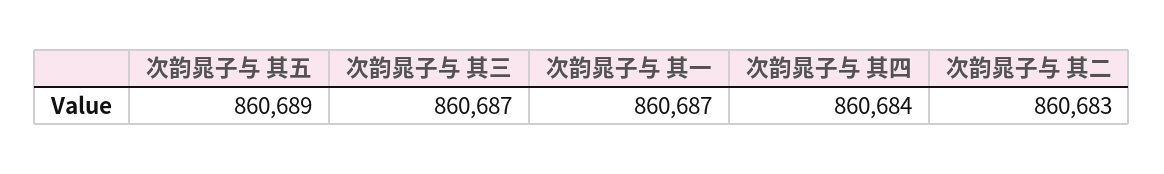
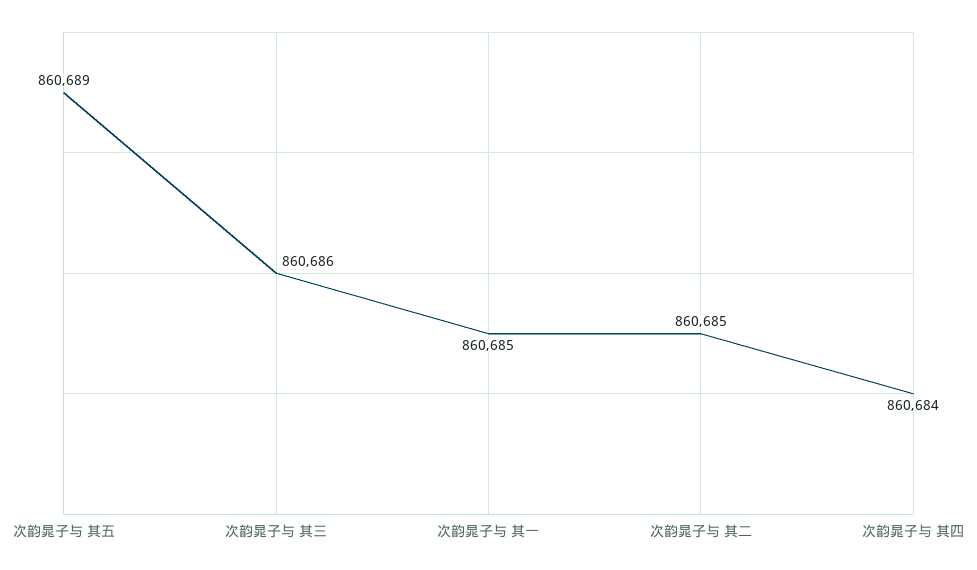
  {
    "次韵晁子与 其五": 860689,
-   "次韵晁子与 其三": 860687,
+   "次韵晁子与 其三": 860686,
-   "次韵晁子与 其一": 860687,
+   "次韵晁子与 其一": 860685,
    "次韵晁子与 其四": 860684,
-   "次韵晁子与 其二": 860683
+   "次韵晁子与 其二": 860685
  }

